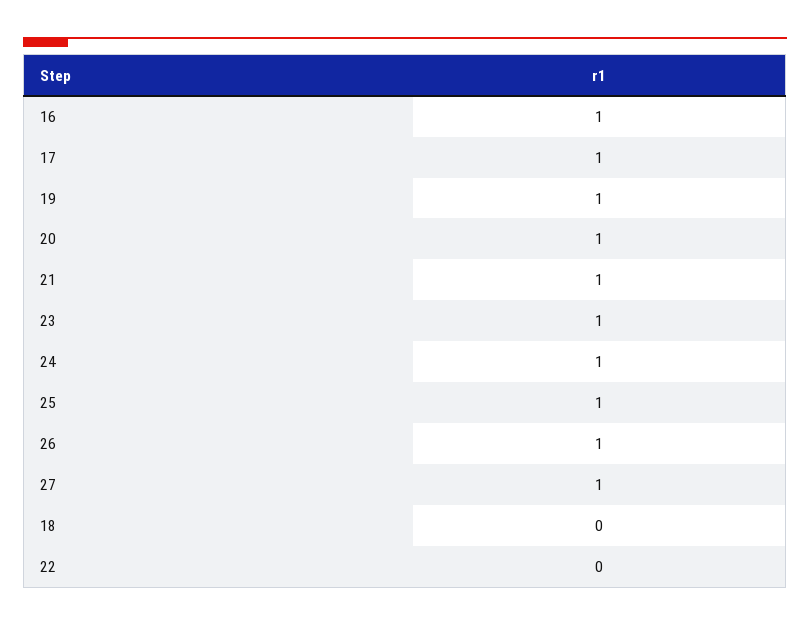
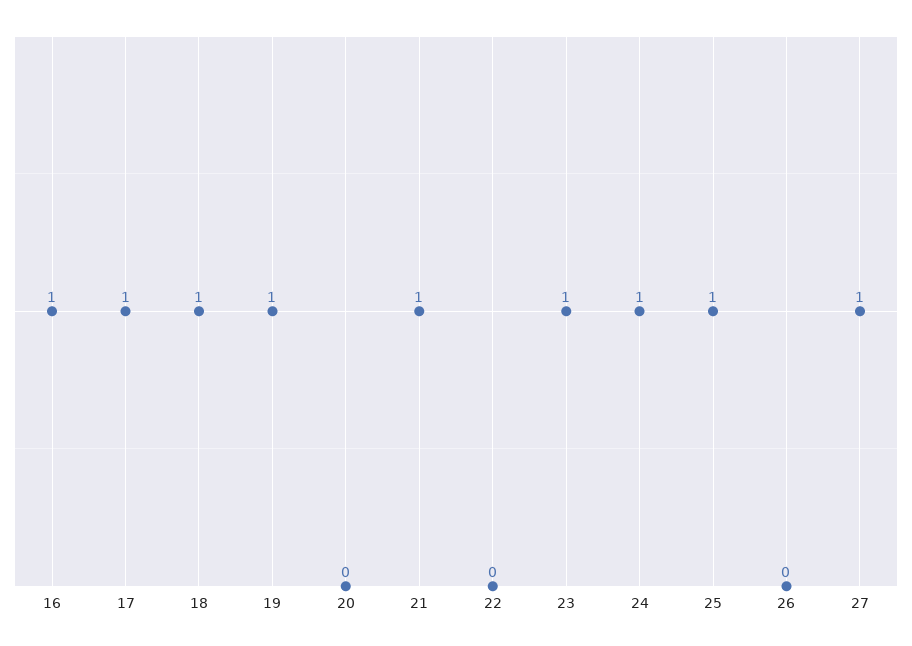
  {
    "16": 1,
    "17": 1,
    "19": 1,
-   "20": 1,
+   "20": 0,
    "21": 1,
    "23": 1,
    "24": 1,
    "25": 1,
-   "26": 1,
+   "26": 0,
    "27": 1,
-   "18": 0,
+   "18": 1,
    "22": 0
  }

